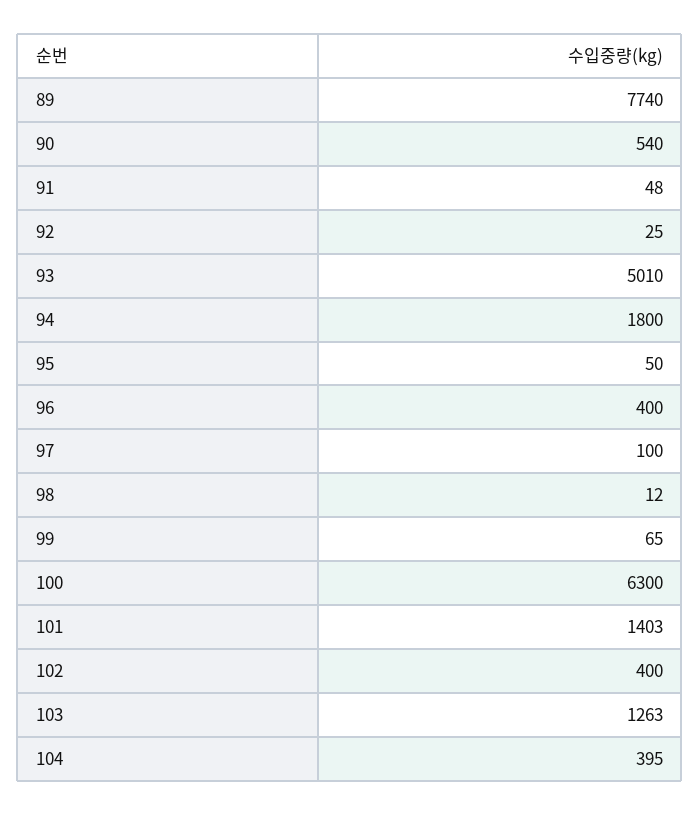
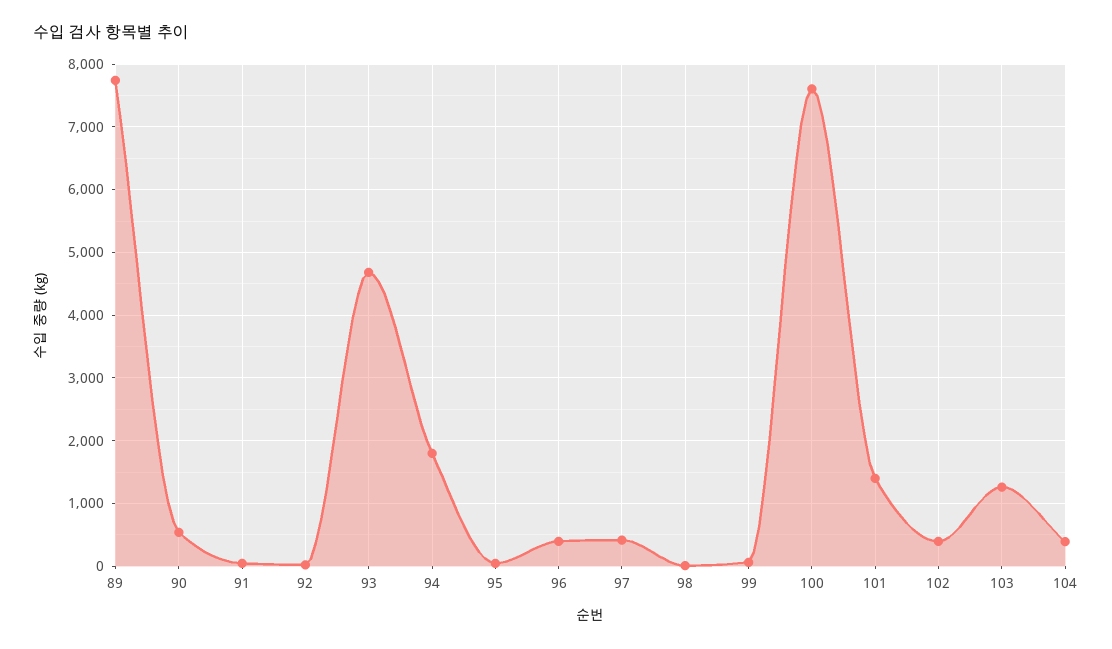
  {
    "89": 7740,
    "90": 540,
    "91": 48,
    "92": 25,
-   "93": 5010,
+   "93": 4700,
    "94": 1800,
    "95": 50,
    "96": 400,
-   "97": 100,
+   "97": 400,
    "98": 12,
    "99": 65,
-   "100": 6300,
+   "100": 7600,
    "101": 1403,
    "102": 400,
    "103": 1263,
    "104": 395
  }

